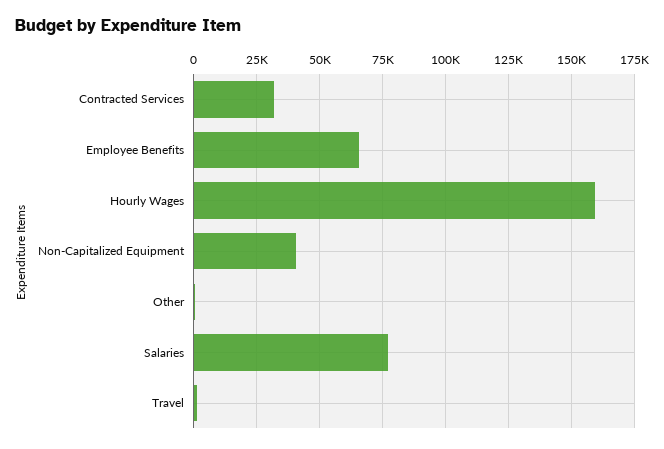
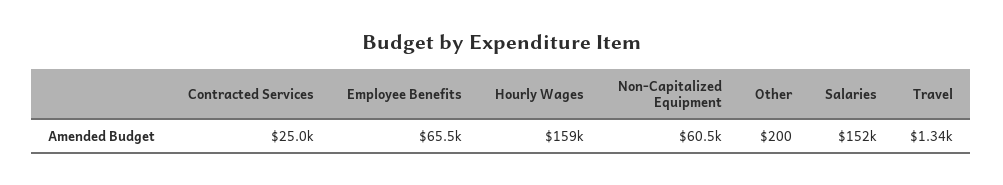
  {
-   "Contracted Services": 32500,
+   "Contracted Services": 25000,
    "Employee Benefits": 65500,
    "Hourly Wages": 159000,
-   "Non-Capitalized Equipment": 40000,
+   "Non-Capitalized Equipment": 60500,
    "Other": 200,
-   "Salaries": 77500,
+   "Salaries": 152000,
    "Travel": 1340
  }

